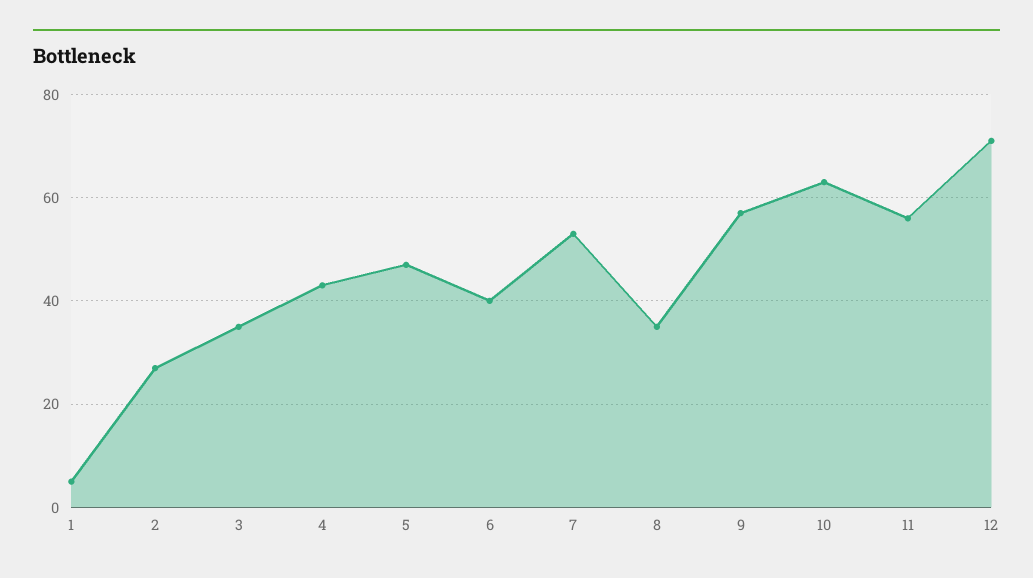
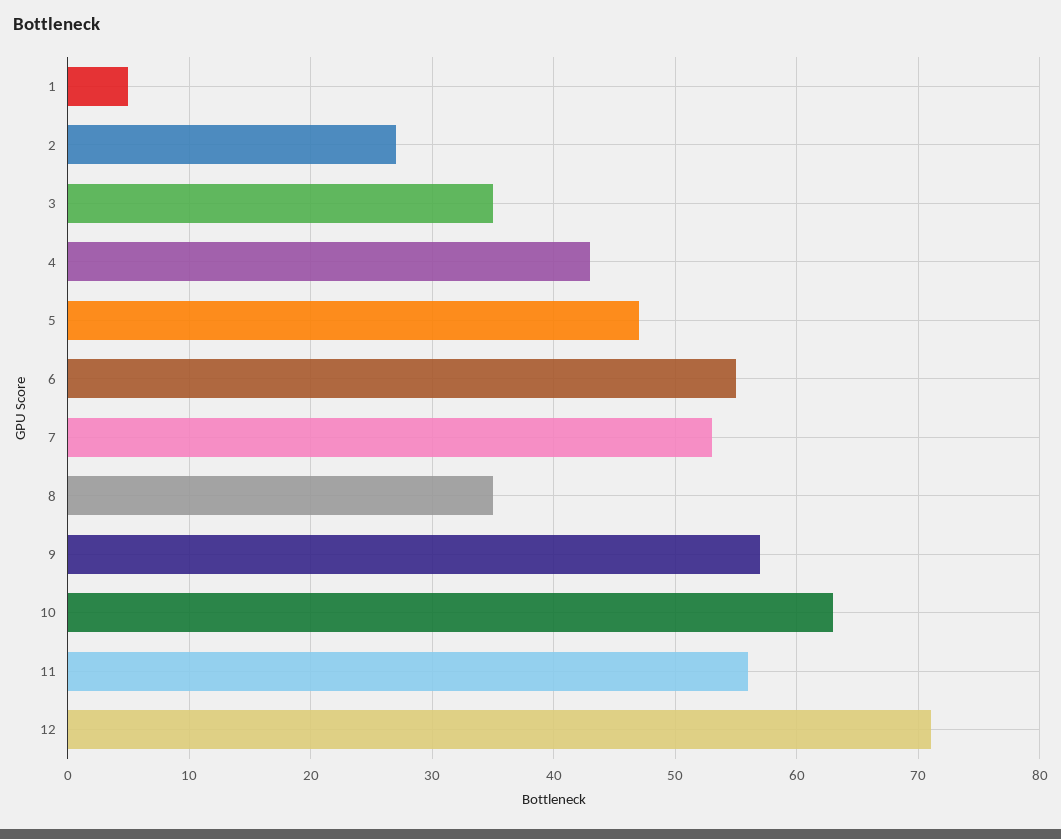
  {
    "1": 5,
    "2": 27,
    "3": 35,
    "4": 43,
    "5": 47,
-   "6": 40,
+   "6": 55,
    "7": 53,
    "8": 35,
    "9": 57,
    "10": 63,
    "11": 56,
    "12": 71
  }

